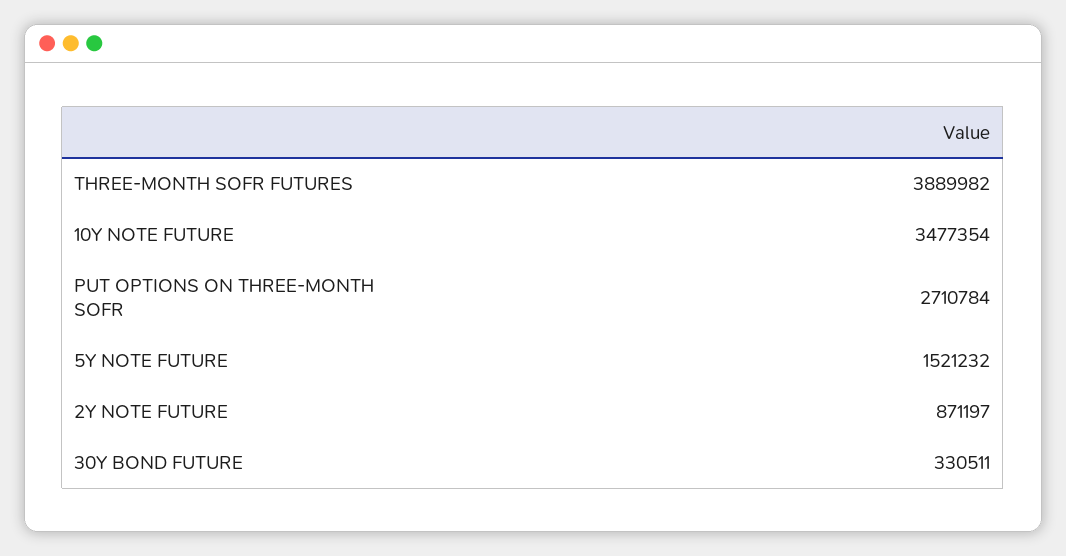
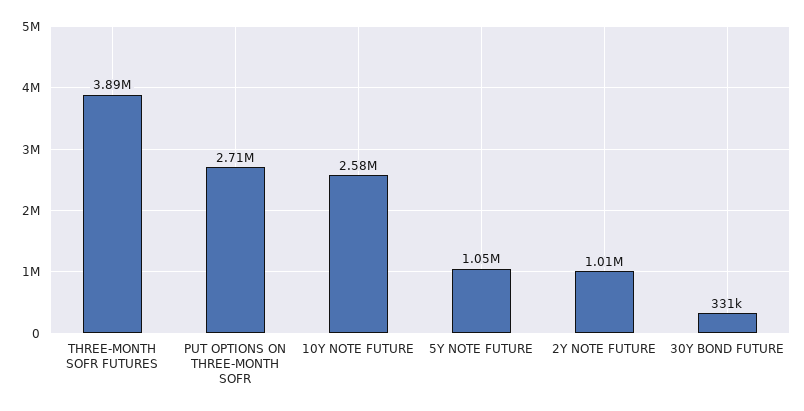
  {
    "THREE-MONTH SOFR FUTURES": 3889982,
-   "10Y NOTE FUTURE": 3477354,
+   "10Y NOTE FUTURE": 2580000,
    "PUT OPTIONS ON THREE-MONTH SOFR": 2710784,
-   "5Y NOTE FUTURE": 1521232,
+   "5Y NOTE FUTURE": 1050000,
-   "2Y NOTE FUTURE": 871197,
+   "2Y NOTE FUTURE": 1010000,
    "30Y BOND FUTURE": 330511
  }

